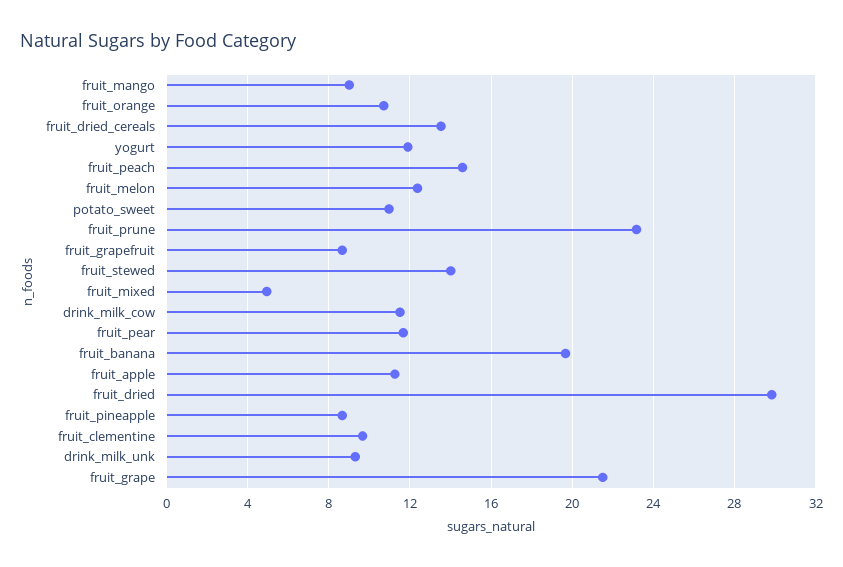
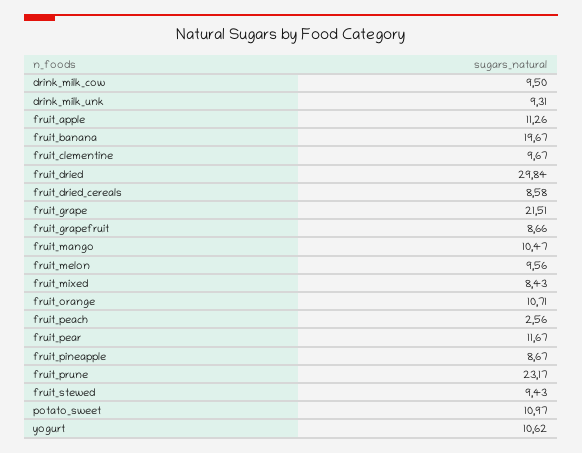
  {
-   "fruit_mango": 9,
+   "fruit_mango": 10.47,
    "fruit_orange": 10.71,
-   "fruit_dried_cereals": 13.5,
+   "fruit_dried_cereals": 8.58,
-   "yogurt": 12,
+   "yogurt": 10.62,
-   "fruit_peach": 14.5,
+   "fruit_peach": 2.56,
-   "fruit_melon": 12.5,
+   "fruit_melon": 9.56,
    "potato_sweet": 10.97,
    "fruit_prune": 23.17,
    "fruit_grapefruit": 8.66,
-   "fruit_stewed": 14,
+   "fruit_stewed": 9.43,
-   "fruit_mixed": 5,
+   "fruit_mixed": 8.43,
-   "drink_milk_cow": 11.5,
+   "drink_milk_cow": 9.5,
    "fruit_pear": 11.67,
    "fruit_banana": 19.67,
    "fruit_apple": 11.26,
    "fruit_dried": 29.84,
    "fruit_pineapple": 8.67,
    "fruit_clementine": 9.67,
    "drink_milk_unk": 9.31,
    "fruit_grape": 21.51
  }

